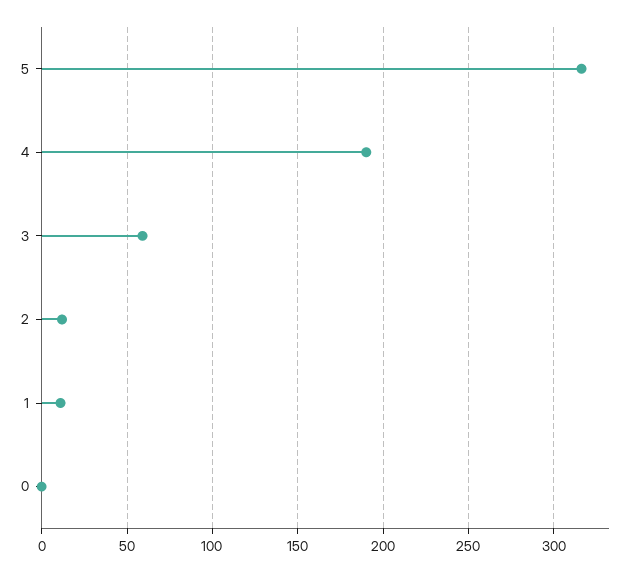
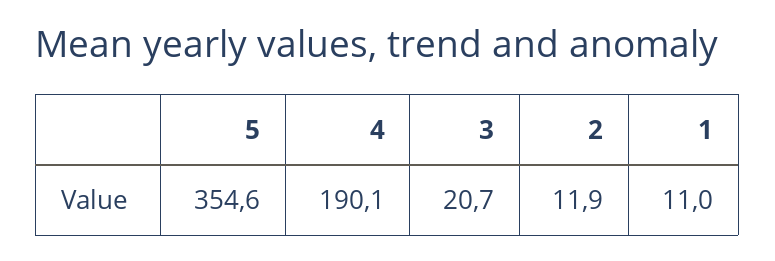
  {
-   "5": 315,
+   "5": 354.6,
    "4": 190.1,
-   "3": 60,
+   "3": 20.7,
    "2": 11.9,
-   "1": 11,
+   "1": 11
-   "0": 0
  }

